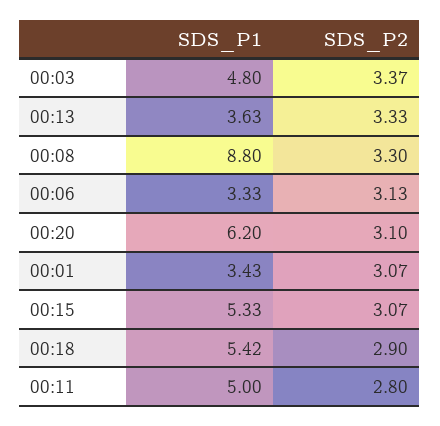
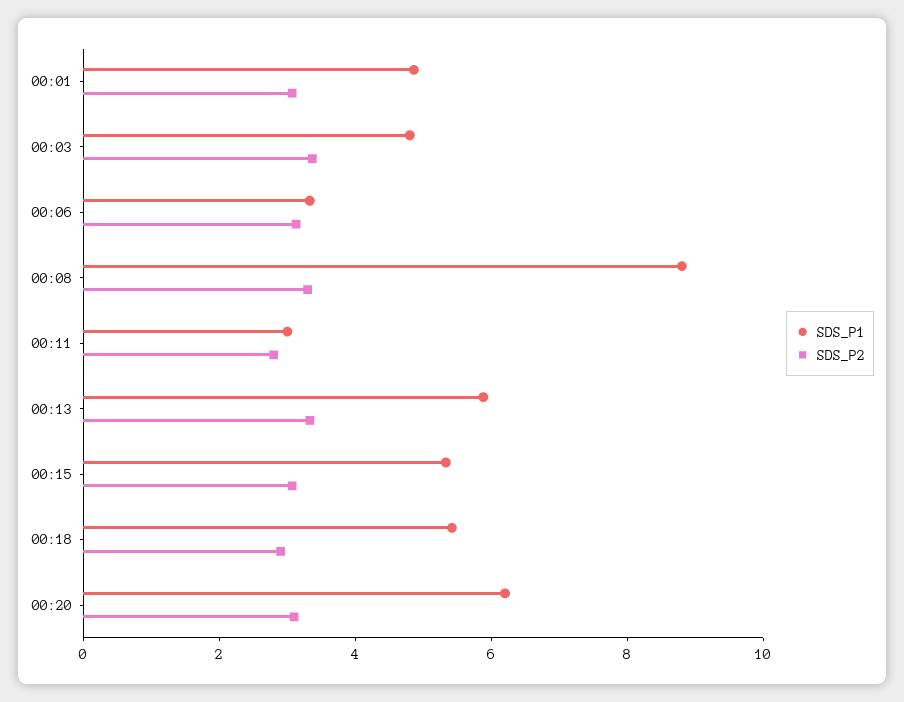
  {
    "SDS_P1": {
      "00:03": 4.8,
-     "00:13": 3.63,
+     "00:13": 6,
      "00:08": 8.8,
      "00:06": 3.33,
      "00:20": 6.2,
-     "00:01": 3.43,
+     "00:01": 5,
      "00:15": 5.33,
      "00:18": 5.42,
-     "00:11": 5
+     "00:11": 3
    },
    "SDS_P2": {
      "00:03": 3.37,
      "00:13": 3.33,
      "00:08": 3.3,
      "00:06": 3.13,
      "00:20": 3.1,
      "00:01": 3.07,
      "00:15": 3.07,
      "00:18": 2.9,
      "00:11": 2.8
    }
  }

